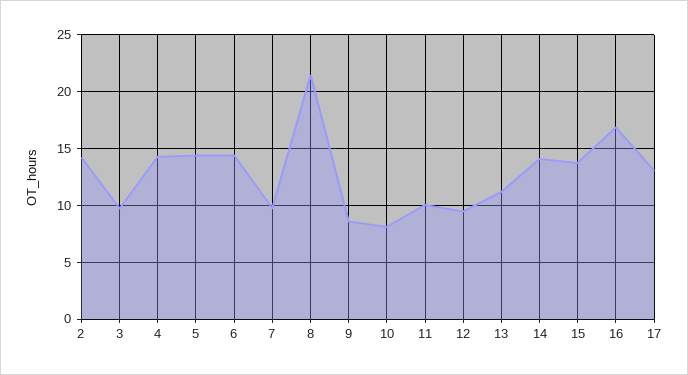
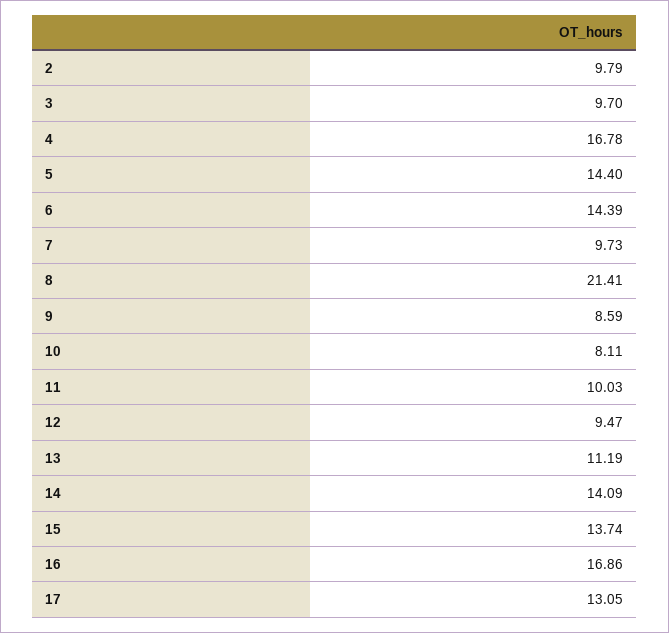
  {
-   "2": 14,
+   "2": 9.79,
    "3": 9.7,
-   "4": 14,
+   "4": 16.78,
    "5": 14.4,
    "6": 14.39,
    "7": 9.73,
    "8": 21.41,
    "9": 8.59,
    "10": 8.11,
    "11": 10.03,
    "12": 9.47,
    "13": 11.19,
    "14": 14.09,
    "15": 13.74,
    "16": 16.86,
    "17": 13.05
  }

